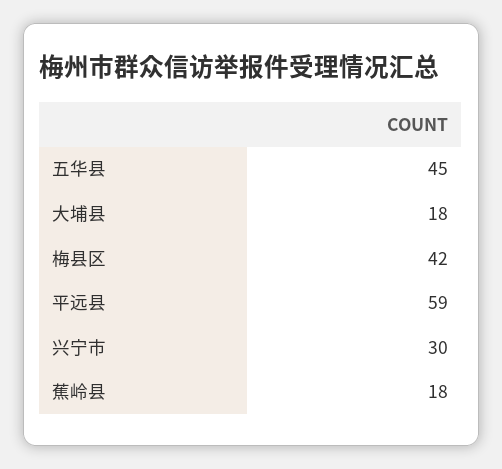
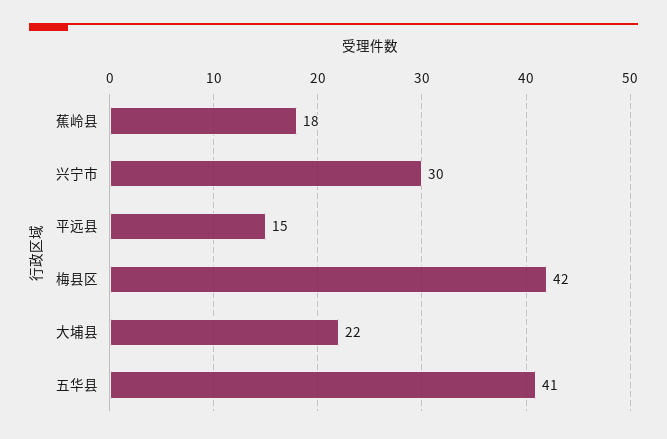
  {
-   "五华县": 45,
+   "五华县": 41,
-   "大埔县": 18,
+   "大埔县": 22,
    "梅县区": 42,
-   "平远县": 59,
+   "平远县": 15,
    "兴宁市": 30,
    "蕉岭县": 18
  }

